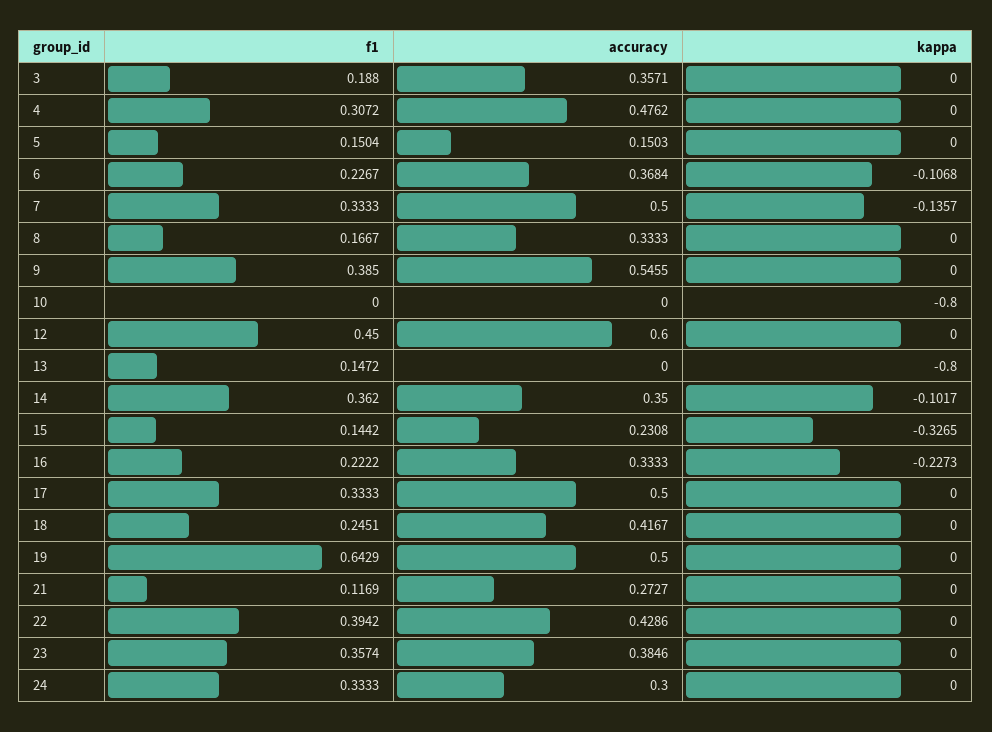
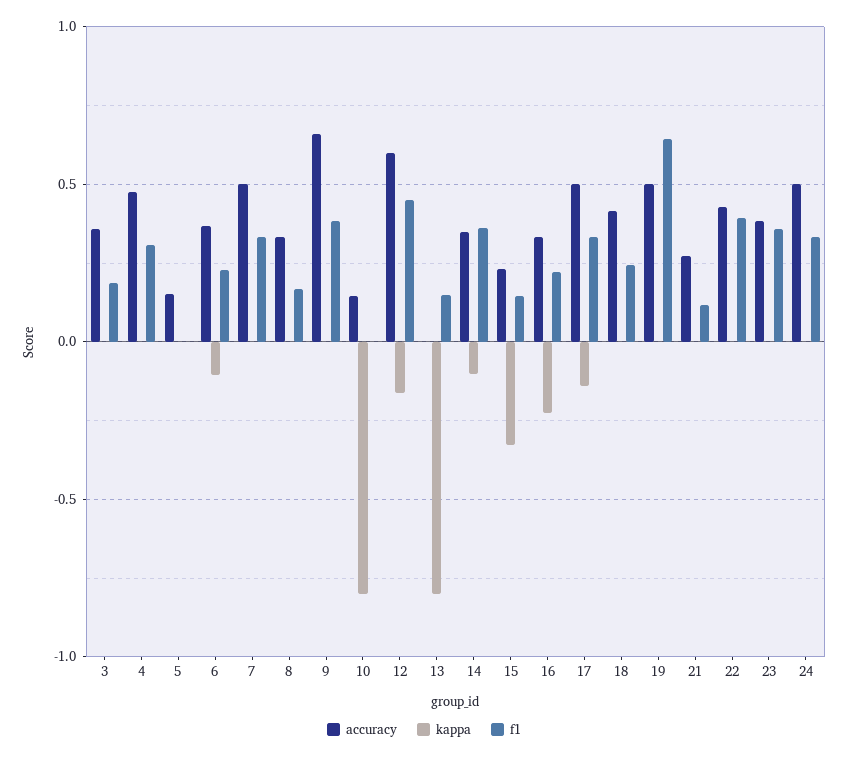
  {
    "f1": {
      "3": 0.188,
      "4": 0.3072,
-     "5": 0.1504,
+     "5": 0,
      "6": 0.2267,
      "7": 0.3333,
      "8": 0.1667,
      "9": 0.385,
      "10": 0,
      "12": 0.45,
      "13": 0.1472,
      "14": 0.362,
      "15": 0.1442,
      "16": 0.2222,
      "17": 0.3333,
      "18": 0.2451,
      "19": 0.6429,
      "21": 0.1169,
      "22": 0.3942,
      "23": 0.3574,
      "24": 0.3333
    },
    "accuracy": {
      "3": 0.3571,
      "4": 0.4762,
      "5": 0.1503,
      "6": 0.3684,
      "7": 0.5,
      "8": 0.3333,
-     "9": 0.5455,
+     "9": 0.65,
-     "10": 0,
+     "10": 0.15,
      "12": 0.6,
      "13": 0,
      "14": 0.35,
      "15": 0.2308,
      "16": 0.3333,
      "17": 0.5,
      "18": 0.4167,
      "19": 0.5,
      "21": 0.2727,
      "22": 0.4286,
      "23": 0.3846,
-     "24": 0.3
+     "24": 0.5
    },
    "kappa": {
      "3": 0,
      "4": 0,
      "5": 0,
      "6": -0.1068,
-     "7": -0.1357,
+     "7": 0,
      "8": 0,
      "9": 0,
      "10": -0.8,
-     "12": 0,
+     "12": -0.15,
      "13": -0.8,
      "14": -0.1017,
      "15": -0.3265,
      "16": -0.2273,
-     "17": 0,
+     "17": -0.15,
      "18": 0,
      "19": 0,
      "21": 0,
      "22": 0,
      "23": 0,
      "24": 0
    }
  }

